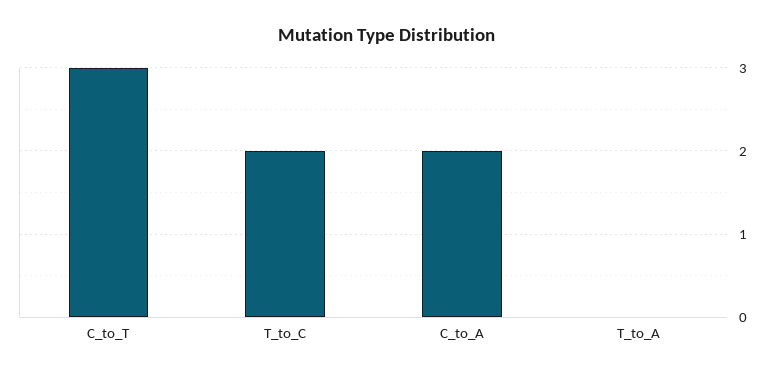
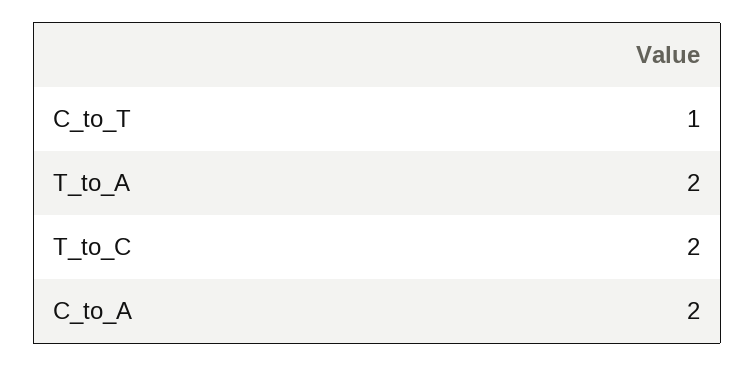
  {
-   "C_to_T": 3,
+   "C_to_T": 1,
    "T_to_C": 2,
    "C_to_A": 2,
-   "T_to_A": 0
+   "T_to_A": 2
  }

